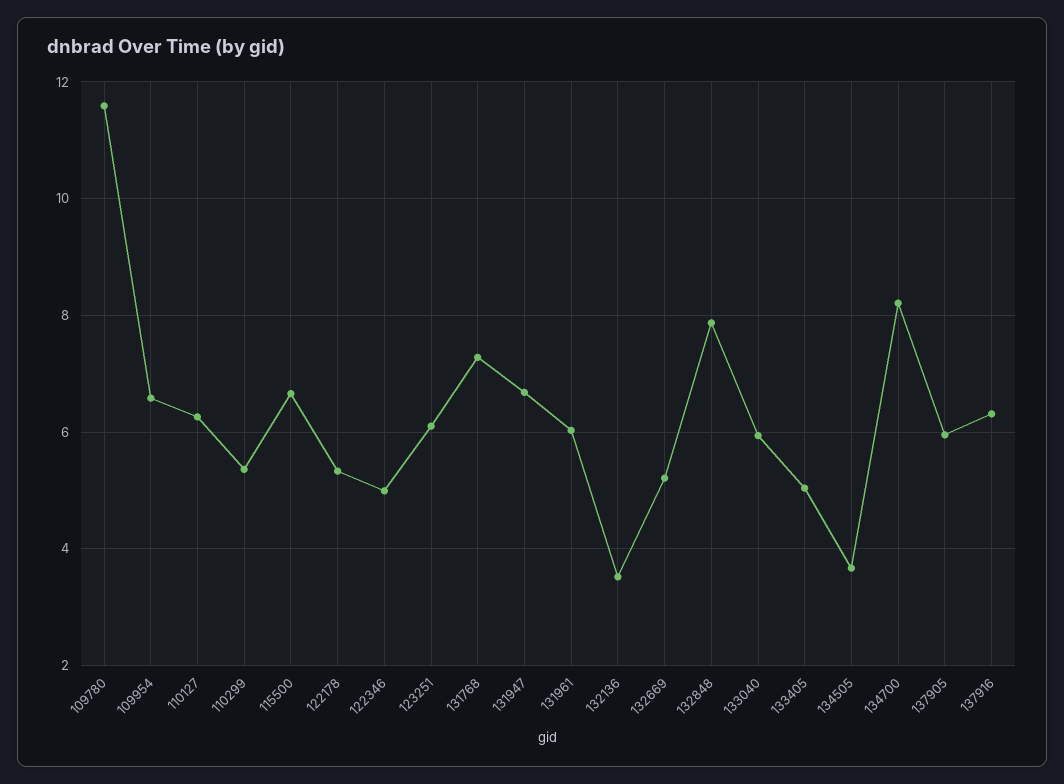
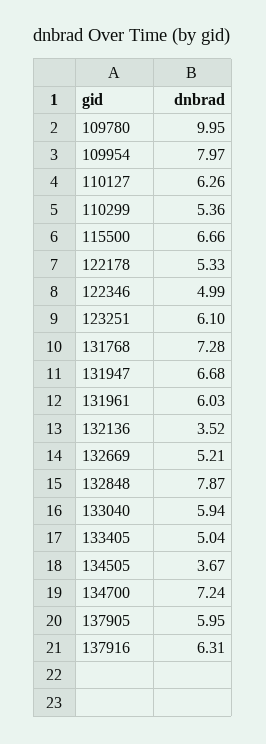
  {
-   "109780": 11.6,
+   "109780": 9.95,
-   "109954": 6.6,
+   "109954": 7.97,
    "110127": 6.26,
    "110299": 5.36,
    "115500": 6.66,
    "122178": 5.33,
    "122346": 4.99,
    "123251": 6.1,
    "131768": 7.28,
    "131947": 6.68,
    "131961": 6.03,
    "132136": 3.52,
    "132669": 5.21,
    "132848": 7.87,
    "133040": 5.94,
    "133405": 5.04,
    "134505": 3.67,
-   "134700": 8.2,
+   "134700": 7.24,
    "137905": 5.95,
    "137916": 6.31
  }

